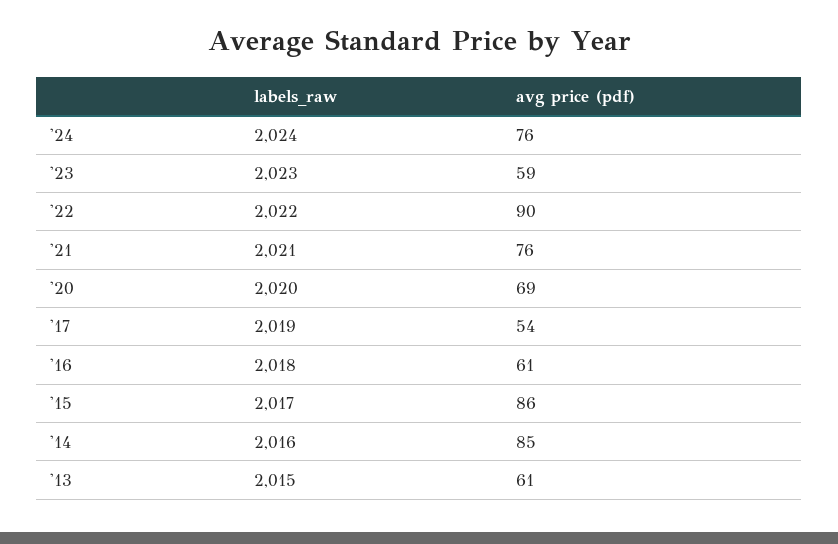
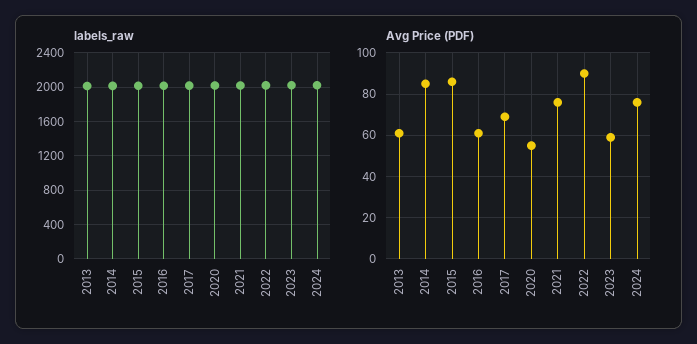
  {
    "labels_raw": {
      "'24": 2024,
      "'23": 2023,
      "'22": 2022,
      "'21": 2021,
      "'20": 2020,
      "'17": 2019,
      "'16": 2018,
      "'15": 2017,
      "'14": 2016,
      "'13": 2015
    },
    "avg price (pdf)": {
      "'24": 76,
      "'23": 59,
      "'22": 90,
      "'21": 76,
-     "'20": 69,
+     "'20": 55,
-     "'17": 54,
+     "'17": 70,
      "'16": 61,
      "'15": 86,
      "'14": 85,
      "'13": 61
    }
  }

